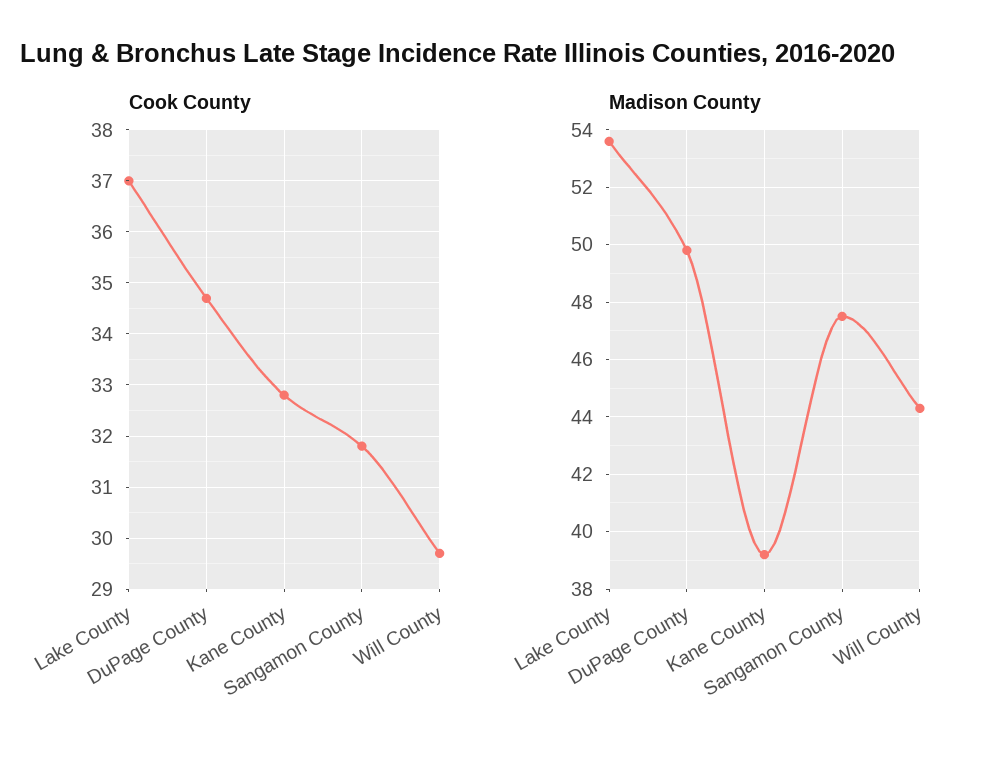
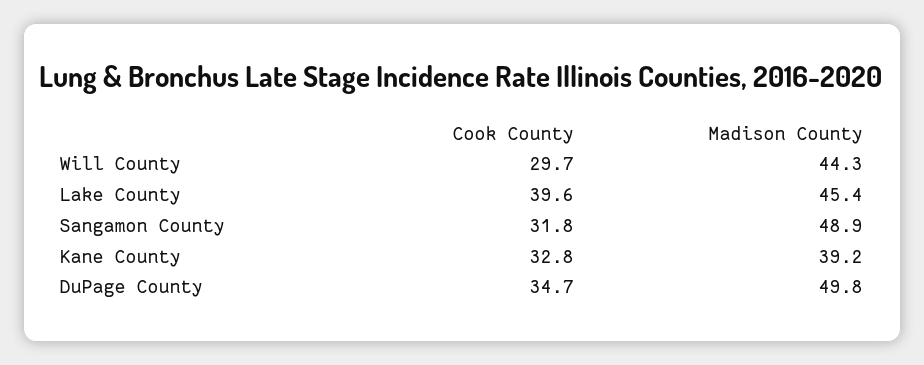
  {
    "Cook County": {
-     "Lake County": 37,
+     "Lake County": 39.6,
      "DuPage County": 34.7,
      "Kane County": 32.8,
      "Sangamon County": 31.8,
      "Will County": 29.7
    },
    "Madison County": {
-     "Lake County": 53.5,
+     "Lake County": 45.4,
      "DuPage County": 49.8,
      "Kane County": 39.2,
-     "Sangamon County": 47.5,
+     "Sangamon County": 48.9,
      "Will County": 44.3
    }
  }

